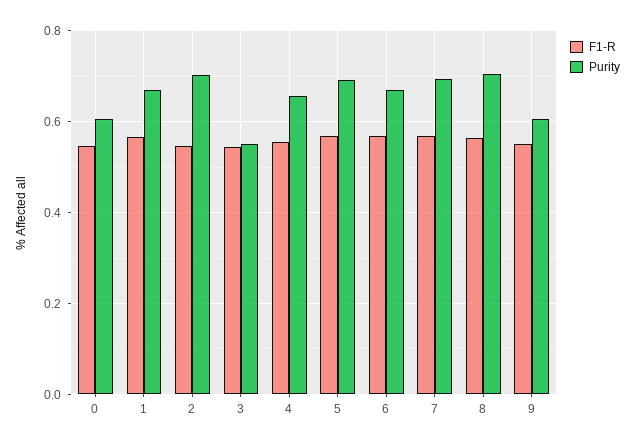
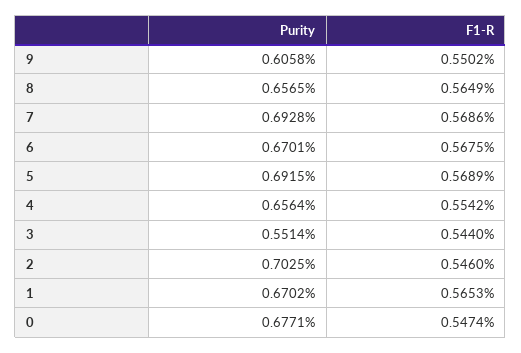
  {
    "F1-R": {
      "0": 0.5474,
      "1": 0.5653,
      "2": 0.546,
      "3": 0.544,
      "4": 0.5542,
      "5": 0.5689,
      "6": 0.5675,
      "7": 0.5686,
      "8": 0.5649,
      "9": 0.5502
    },
    "Purity": {
-     "0": 0.6,
+     "0": 0.6771,
      "1": 0.6702,
      "2": 0.7025,
      "3": 0.5514,
      "4": 0.6564,
      "5": 0.6915,
      "6": 0.6701,
      "7": 0.6928,
-     "8": 0.7,
+     "8": 0.6565,
      "9": 0.6058
    }
  }

